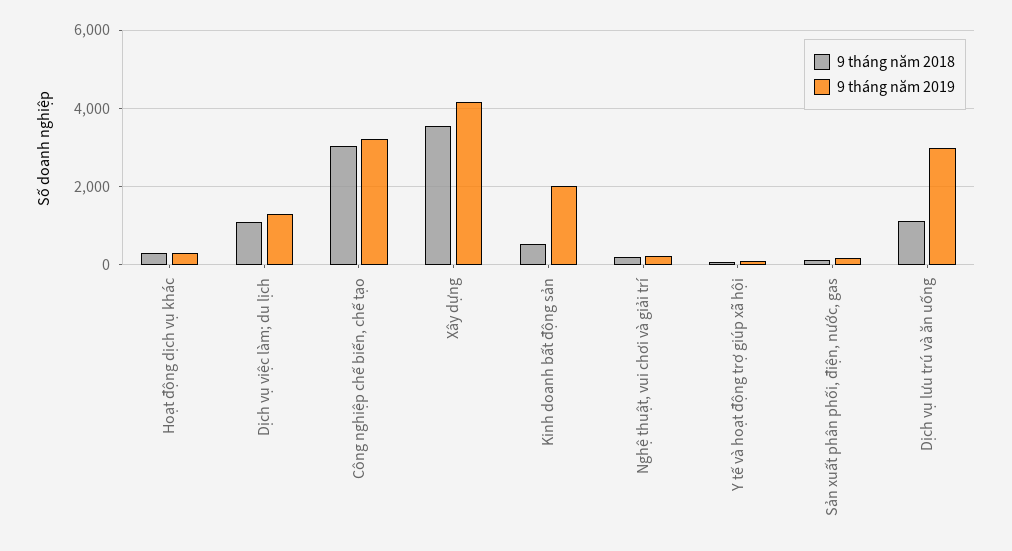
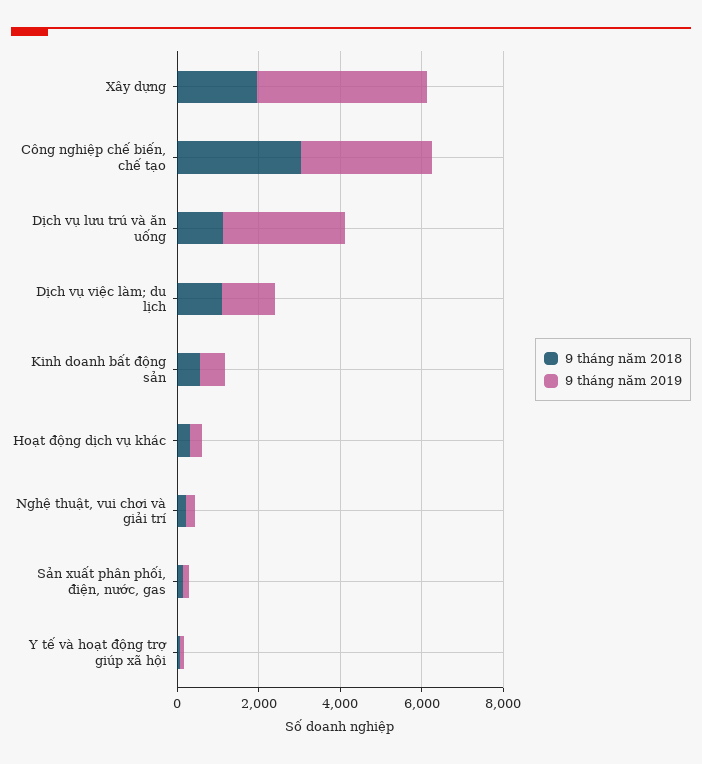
  {
    "9 tháng năm 2018": {
      "Hoạt động dịch vụ khác": 400,
      "Dịch vụ việc làm; du lịch": 1200,
      "Công nghiệp chế biến, chế tạo": 3000,
-     "Xây dựng": 3600,
+     "Xây dựng": 2000,
      "Kinh doanh bất động sản": 600,
      "Nghệ thuật, vui chơi và giải trí": 200,
      "Y tế và hoạt động trợ giúp xã hội": 0,
      "Sản xuất phân phối, điện, nước, gas": 200,
      "Dịch vụ lưu trú và ăn uống": 1200
    },
    "9 tháng năm 2019": {
      "Hoạt động dịch vụ khác": 400,
      "Dịch vụ việc làm; du lịch": 1200,
      "Công nghiệp chế biến, chế tạo": 3200,
      "Xây dựng": 4200,
-     "Kinh doanh bất động sản": 2000,
+     "Kinh doanh bất động sản": 500,
      "Nghệ thuật, vui chơi và giải trí": 200,
      "Y tế và hoạt động trợ giúp xã hội": 0,
      "Sản xuất phân phối, điện, nước, gas": 200,
      "Dịch vụ lưu trú và ăn uống": 3000
    }
  }

